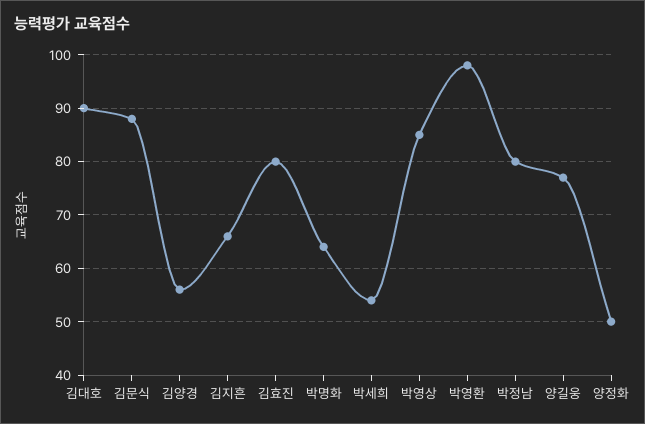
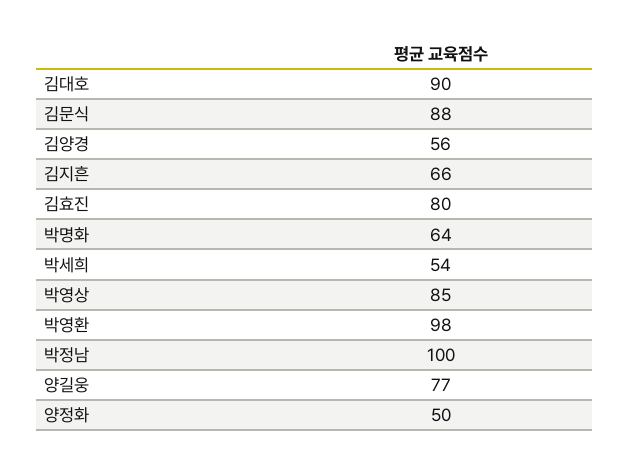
  {
    "김대호": 90,
    "김문식": 88,
    "김양경": 56,
    "김지흔": 66,
    "김효진": 80,
    "박명화": 64,
    "박세희": 54,
    "박영상": 85,
    "박영환": 98,
-   "박정남": 80,
+   "박정남": 100,
    "양길웅": 77,
    "양정화": 50
  }

